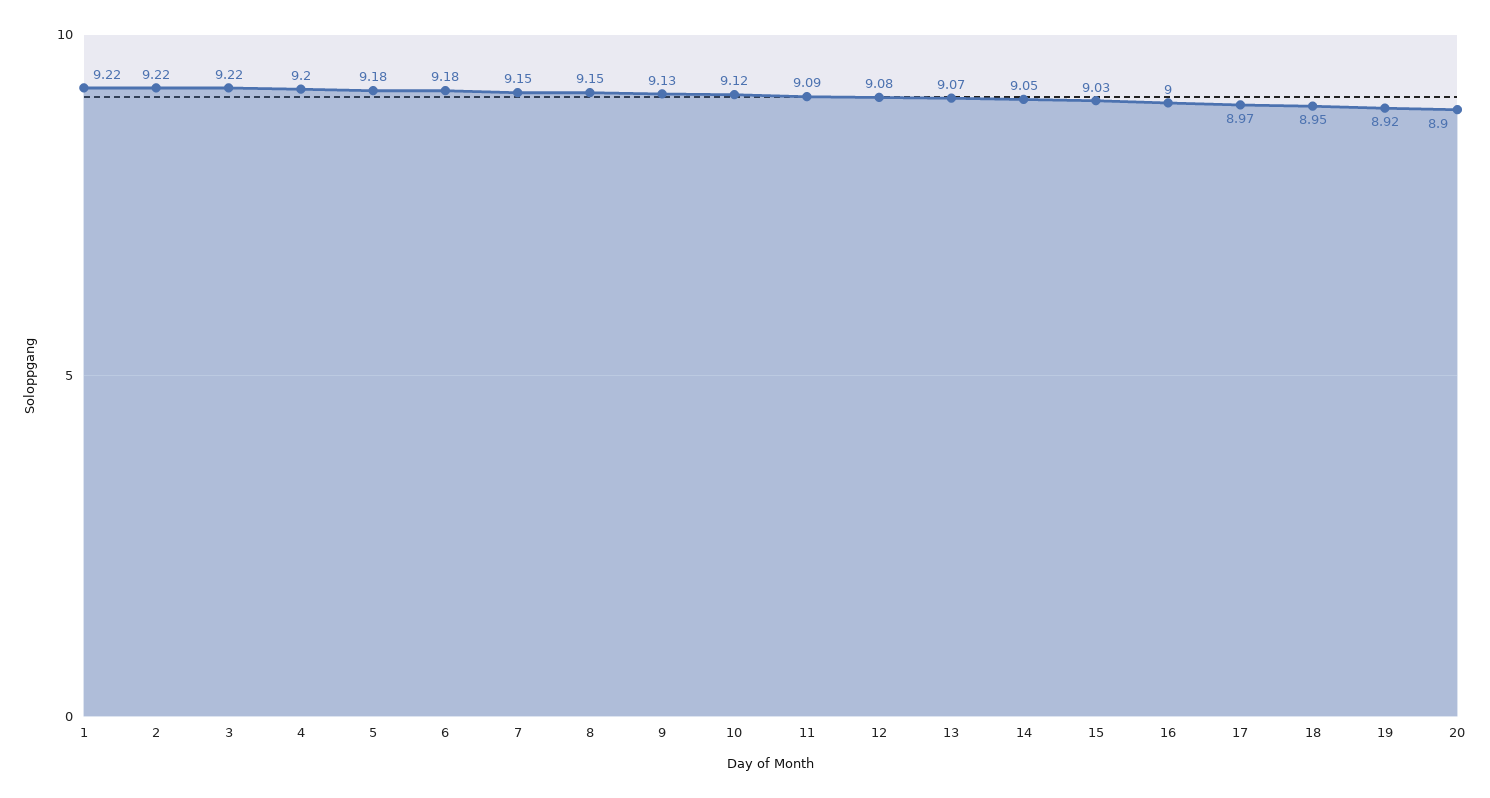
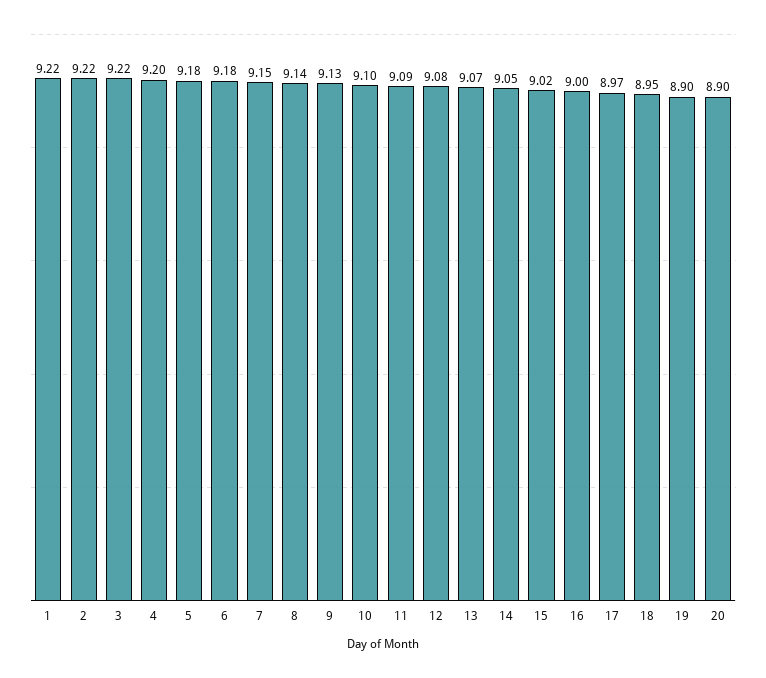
  {
    "1": 9.22,
    "2": 9.22,
    "3": 9.22,
    "4": 9.2,
    "5": 9.18,
    "6": 9.18,
    "7": 9.15,
-   "8": 9.15,
+   "8": 9.14,
    "9": 9.13,
-   "10": 9.12,
+   "10": 9.1,
    "11": 9.09,
    "12": 9.08,
    "13": 9.07,
    "14": 9.05,
-   "15": 9.03,
+   "15": 9.02,
    "16": 9,
    "17": 8.97,
    "18": 8.95,
-   "19": 8.92,
+   "19": 8.9,
    "20": 8.9
  }

